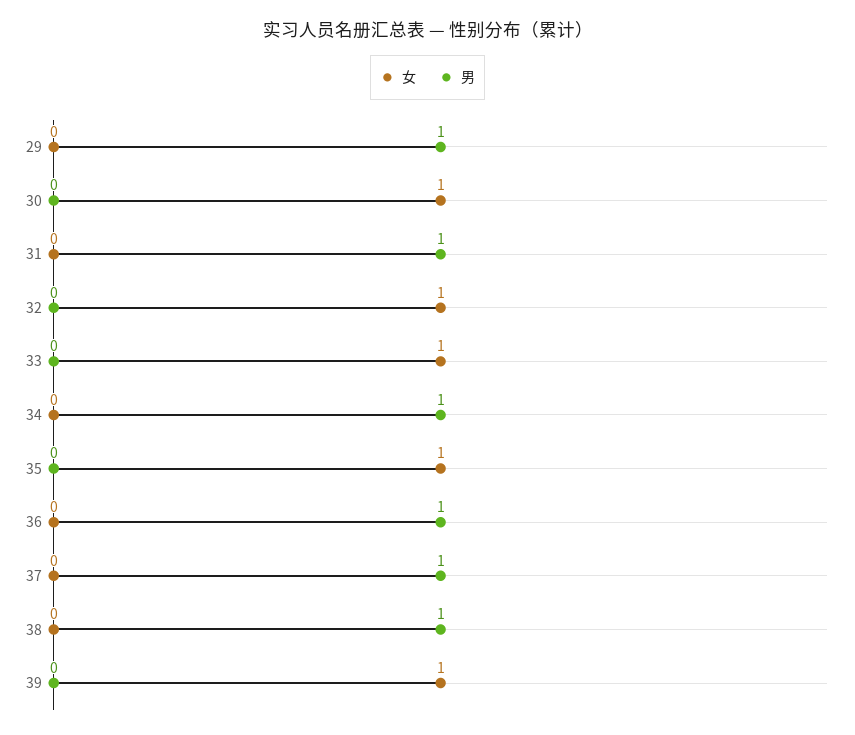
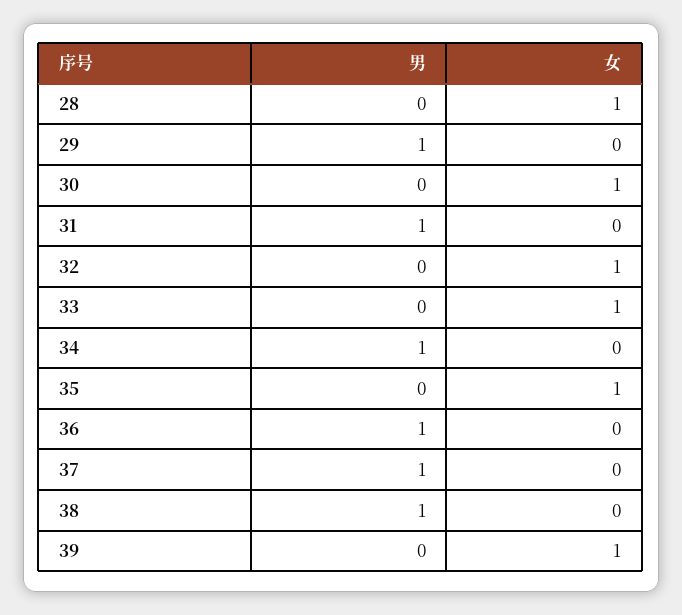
  {
    "女": {
      "29": 0,
      "30": 1,
      "31": 0,
      "32": 1,
      "33": 1,
      "34": 0,
      "35": 1,
      "36": 0,
      "37": 0,
      "38": 0,
-     "39": 1
+     "39": 1,
+     "28": 1
    },
    "男": {
      "29": 1,
      "30": 0,
      "31": 1,
      "32": 0,
      "33": 0,
      "34": 1,
      "35": 0,
      "36": 1,
      "37": 1,
      "38": 1,
-     "39": 0
+     "39": 0,
+     "28": 0
    }
  }

